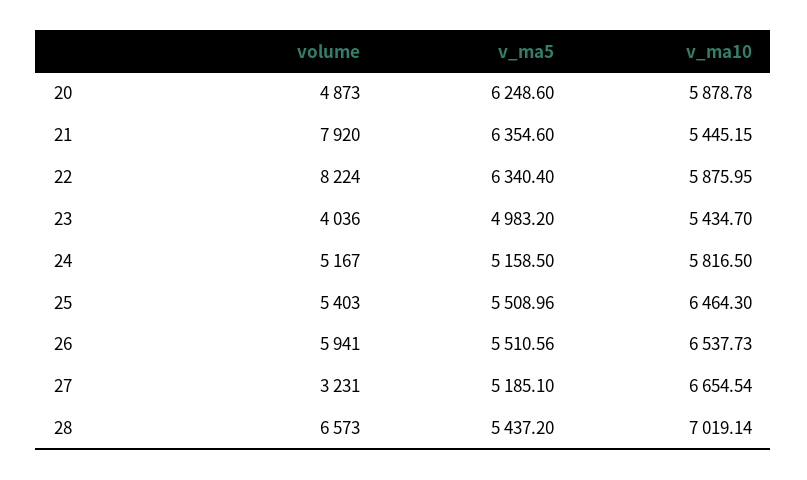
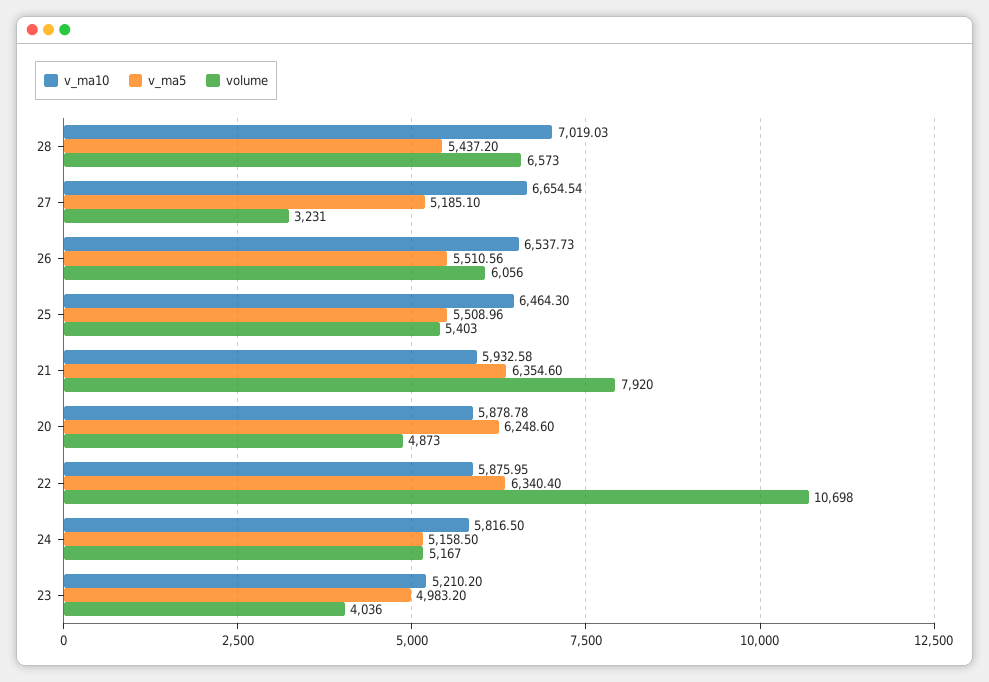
  {
    "volume": {
      "20": 4873,
      "21": 7920,
-     "22": 8224,
+     "22": 10698,
      "23": 4036,
      "24": 5167,
      "25": 5403,
-     "26": 5941,
+     "26": 6056,
      "27": 3231,
      "28": 6573
    },
    "v_ma5": {
      "20": 6248.6,
      "21": 6354.6,
      "22": 6340.4,
      "23": 4983.2,
      "24": 5158.5,
      "25": 5508.96,
      "26": 5510.56,
      "27": 5185.1,
      "28": 5437.2
    },
    "v_ma10": {
      "20": 5878.78,
-     "21": 5445.15,
+     "21": 5932.58,
      "22": 5875.95,
-     "23": 5434.7,
+     "23": 5210.2,
      "24": 5816.5,
      "25": 6464.3,
      "26": 6537.73,
      "27": 6654.54,
-     "28": 7019.14
+     "28": 7019.03
    }
  }

